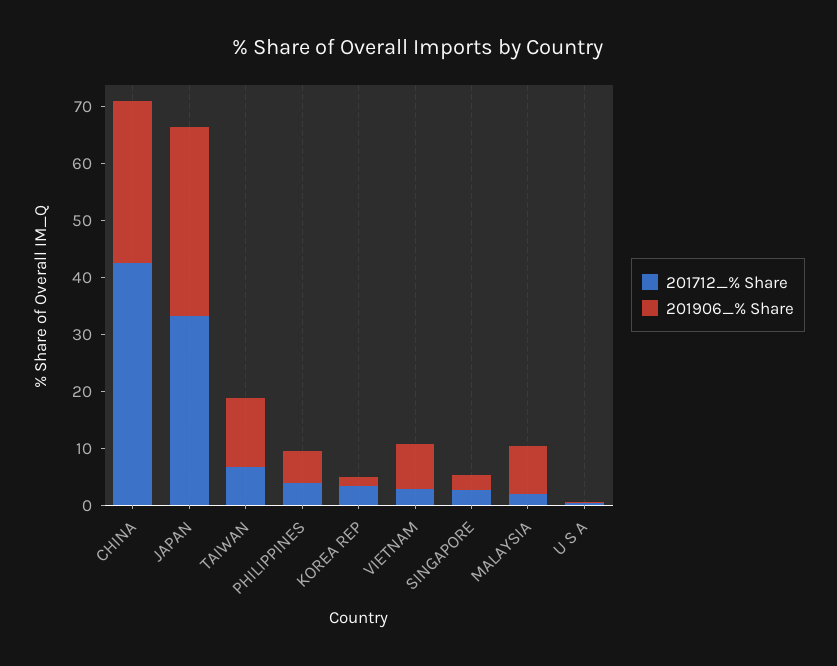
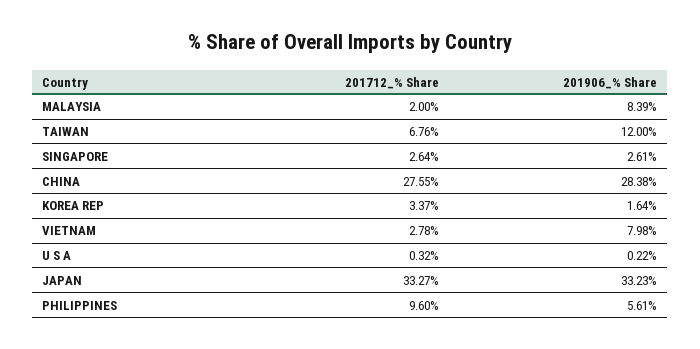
  {
    "201712_% Share": {
-     "CHINA": 42,
+     "CHINA": 27.55,
      "JAPAN": 33.27,
      "TAIWAN": 6.76,
-     "PHILIPPINES": 4,
+     "PHILIPPINES": 9.6,
      "KOREA REP": 3.37,
      "VIETNAM": 2.78,
      "SINGAPORE": 2.64,
      "MALAYSIA": 2,
      "U S A": 0.32
    },
    "201906_% Share": {
      "CHINA": 28.38,
      "JAPAN": 33.23,
      "TAIWAN": 12,
      "PHILIPPINES": 5.61,
      "KOREA REP": 1.64,
      "VIETNAM": 7.98,
      "SINGAPORE": 2.61,
      "MALAYSIA": 8.39,
      "U S A": 0.22
    }
  }

